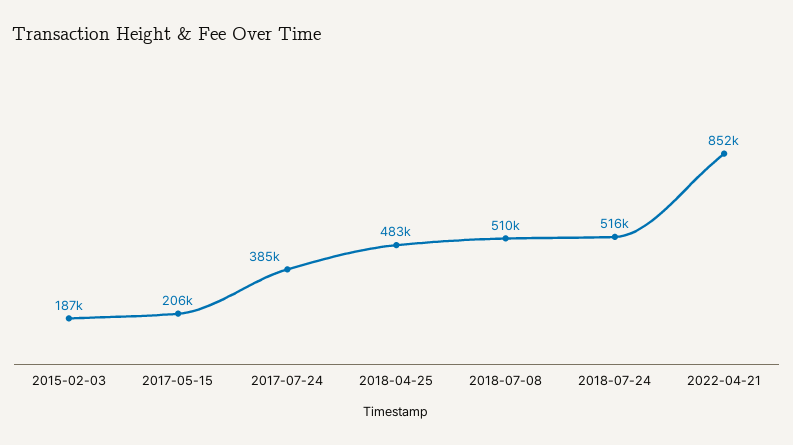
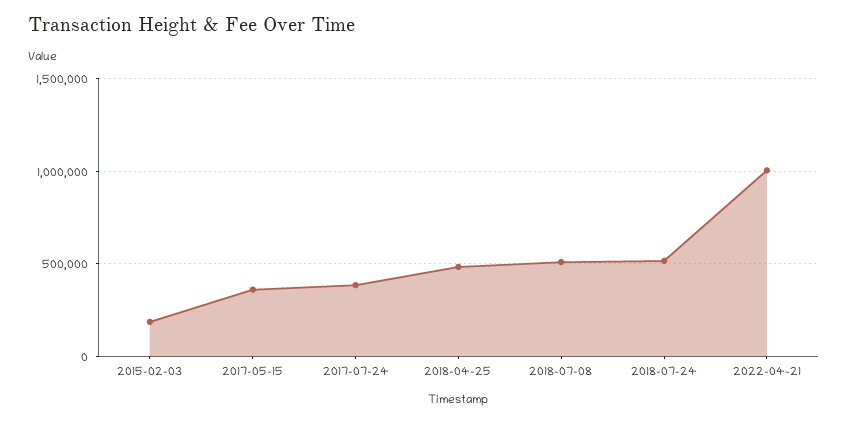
  {
    "2015-02-03": 187000,
-   "2017-05-15": 206000,
+   "2017-05-15": 350000,
    "2017-07-24": 385000,
    "2018-04-25": 483000,
    "2018-07-08": 510000,
    "2018-07-24": 516000,
-   "2022-04-21": 852000
+   "2022-04-21": 1000000
  }

